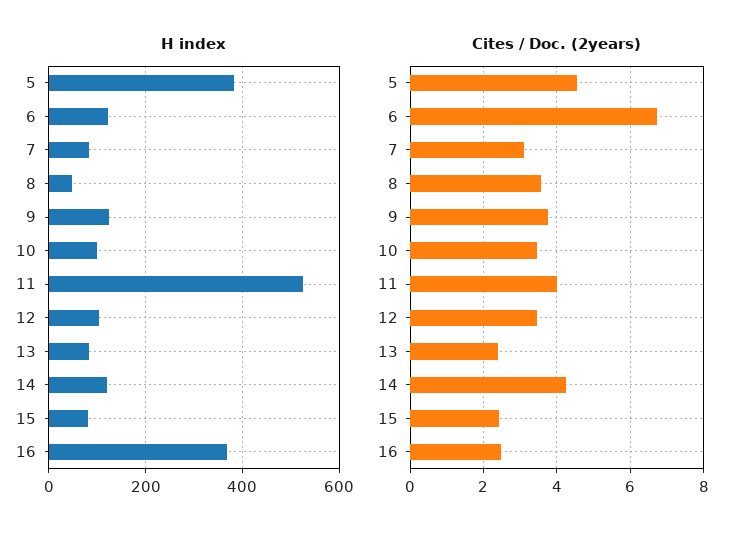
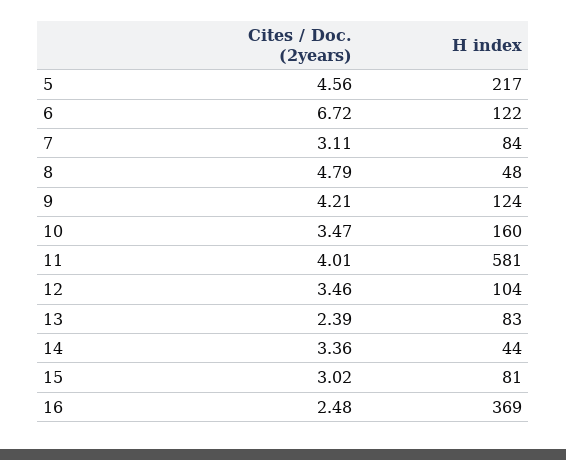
  {
    "H index": {
-     "5": 380,
+     "5": 217,
      "6": 122,
      "7": 84,
      "8": 48,
      "9": 124,
-     "10": 100,
+     "10": 160,
-     "11": 520,
+     "11": 581,
      "12": 104,
      "13": 83,
-     "14": 120,
+     "14": 44,
      "15": 81,
      "16": 369
    },
    "Cites / Doc. (2years)": {
      "5": 4.56,
      "6": 6.72,
      "7": 3.11,
-     "8": 3.6,
+     "8": 4.79,
-     "9": 3.8,
+     "9": 4.21,
      "10": 3.47,
      "11": 4.01,
      "12": 3.46,
      "13": 2.39,
-     "14": 4.2,
+     "14": 3.36,
-     "15": 2.4,
+     "15": 3.02,
      "16": 2.48
    }
  }

